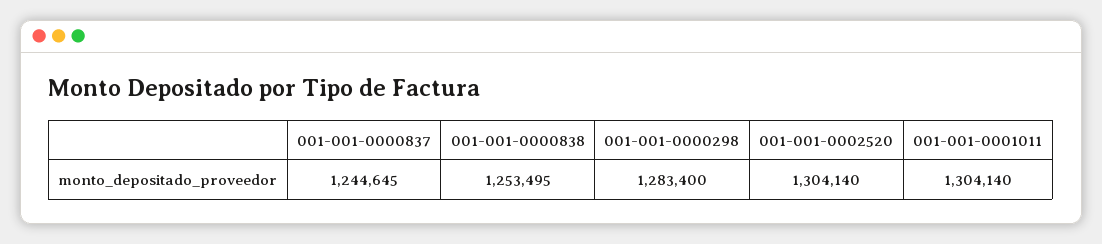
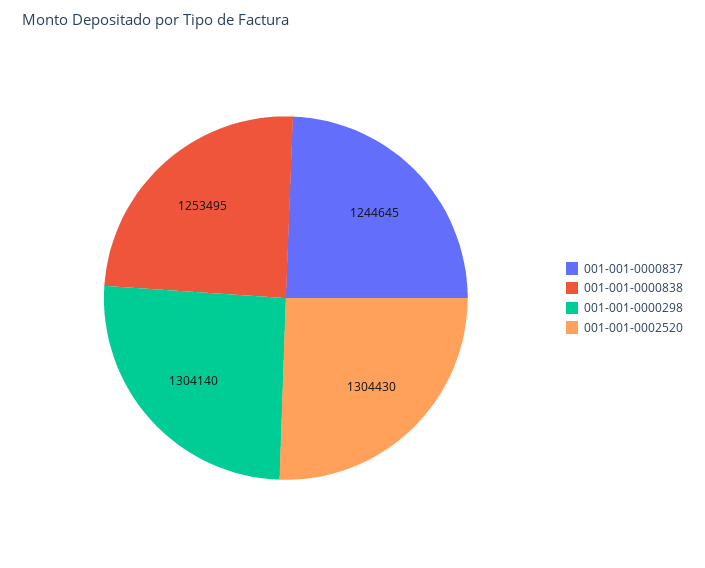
  {
    "001-001-0000837": 1244645,
    "001-001-0000838": 1253495,
-   "001-001-0000298": 1283400,
+   "001-001-0000298": 1304140,
-   "001-001-0002520": 1304140,
+   "001-001-0002520": 1304430
-   "001-001-0001011": 1304140
  }

